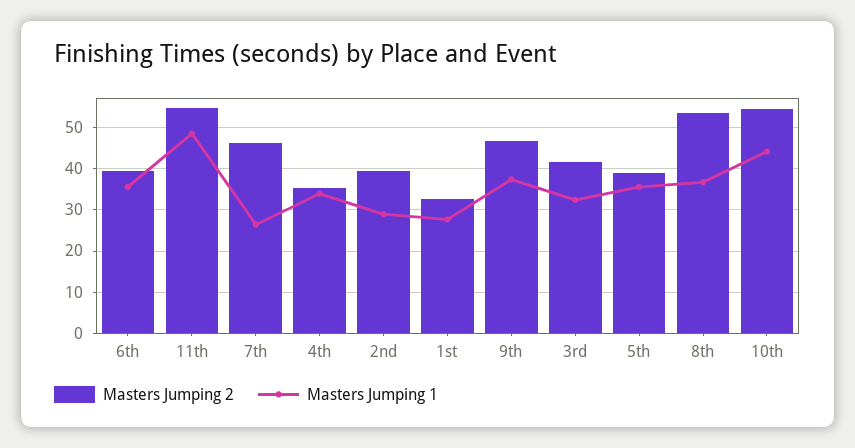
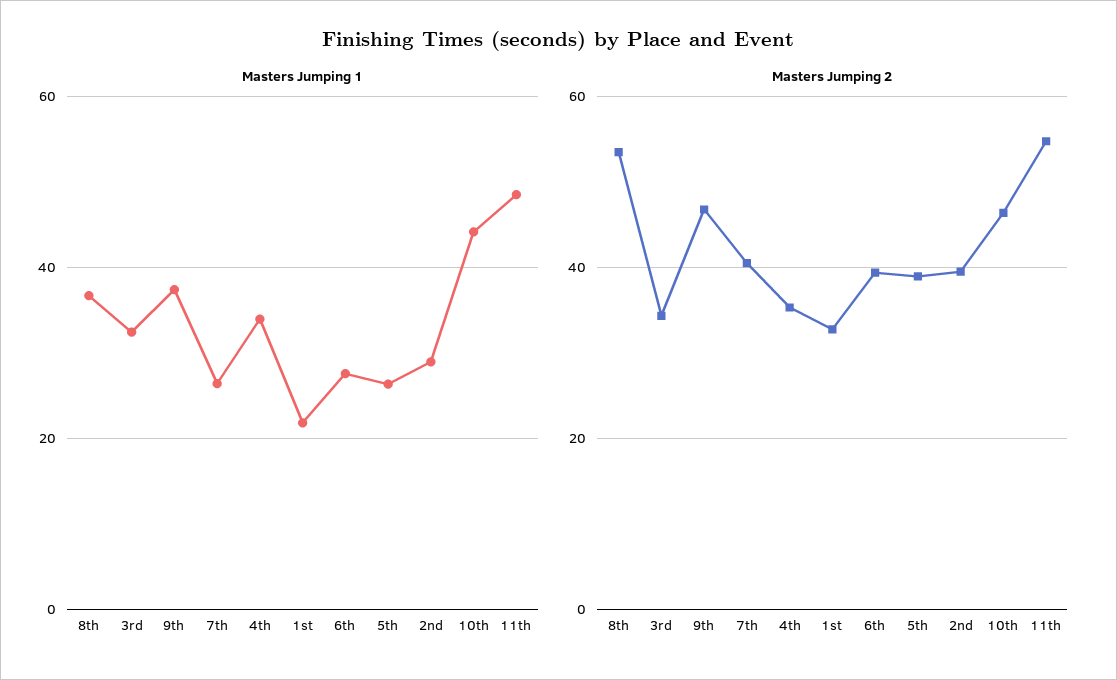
  {
    "Masters Jumping 2": {
      "6th": 40,
      "11th": 54,
-     "7th": 46,
+     "7th": 40,
      "4th": 36,
      "2nd": 40,
      "1st": 32,
      "9th": 46,
-     "3rd": 42,
+     "3rd": 34,
      "5th": 38,
      "8th": 54,
-     "10th": 54
+     "10th": 46
    },
    "Masters Jumping 1": {
-     "6th": 36,
+     "6th": 28,
      "11th": 48,
      "7th": 26,
      "4th": 34,
      "2nd": 28,
-     "1st": 28,
+     "1st": 22,
      "9th": 38,
      "3rd": 32,
-     "5th": 36,
+     "5th": 26,
      "8th": 36,
      "10th": 44
    }
  }

